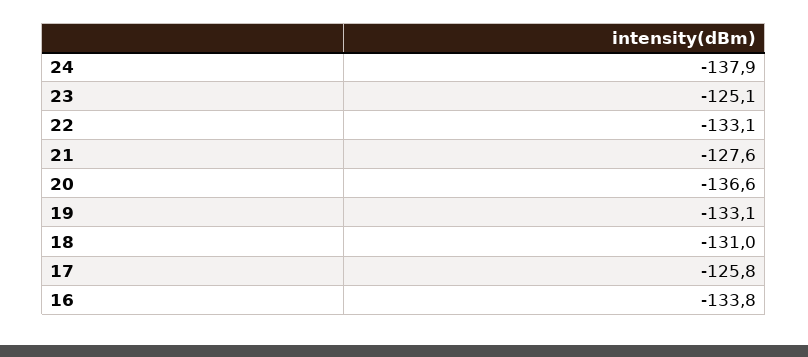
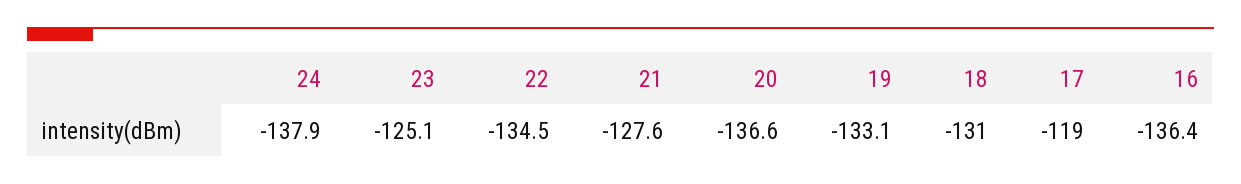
  {
    "24": -137.9,
    "23": -125.1,
-   "22": -133.1,
+   "22": -134.5,
    "21": -127.6,
    "20": -136.6,
    "19": -133.1,
    "18": -131,
-   "17": -125.8,
+   "17": -119,
-   "16": -133.8
+   "16": -136.4
  }

